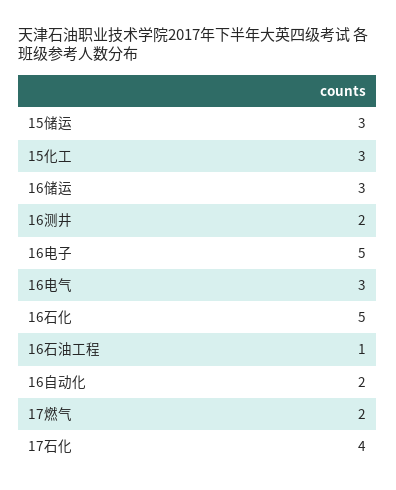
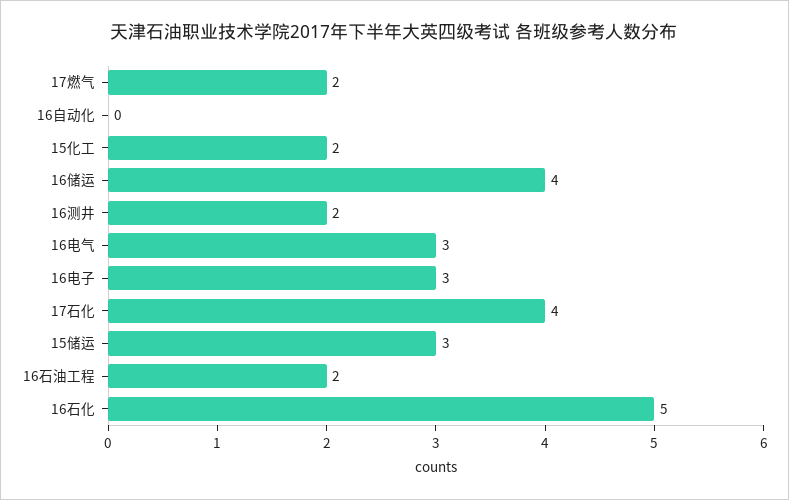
  {
    "15储运": 3,
-   "15化工": 3,
+   "15化工": 2,
-   "16储运": 3,
+   "16储运": 4,
    "16测井": 2,
-   "16电子": 5,
+   "16电子": 3,
    "16电气": 3,
    "16石化": 5,
-   "16石油工程": 1,
+   "16石油工程": 2,
-   "16自动化": 2,
+   "16自动化": 0,
    "17燃气": 2,
    "17石化": 4
  }

